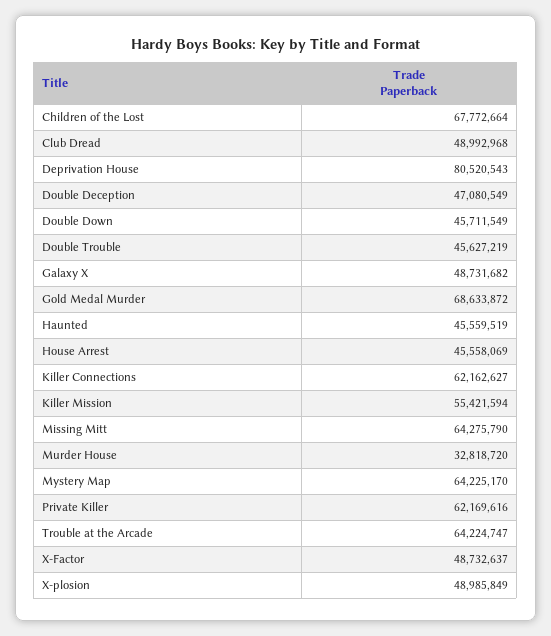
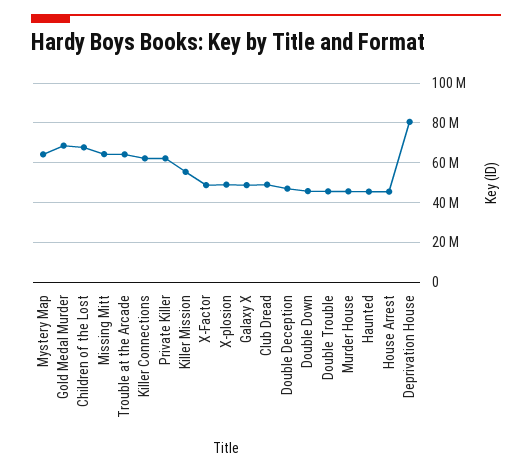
  {
    "Children of the Lost": 67772664,
    "Club Dread": 48992968,
    "Deprivation House": 80520543,
    "Double Deception": 47080549,
    "Double Down": 45711549,
    "Double Trouble": 45627219,
    "Galaxy X": 48731682,
    "Gold Medal Murder": 68633872,
    "Haunted": 45559519,
    "House Arrest": 45558069,
    "Killer Connections": 62162627,
    "Killer Mission": 55421594,
    "Missing Mitt": 64275790,
-   "Murder House": 32818720,
+   "Murder House": 45000000,
    "Mystery Map": 64225170,
    "Private Killer": 62169616,
    "Trouble at the Arcade": 64224747,
    "X-Factor": 48732637,
    "X-plosion": 48985849
  }

